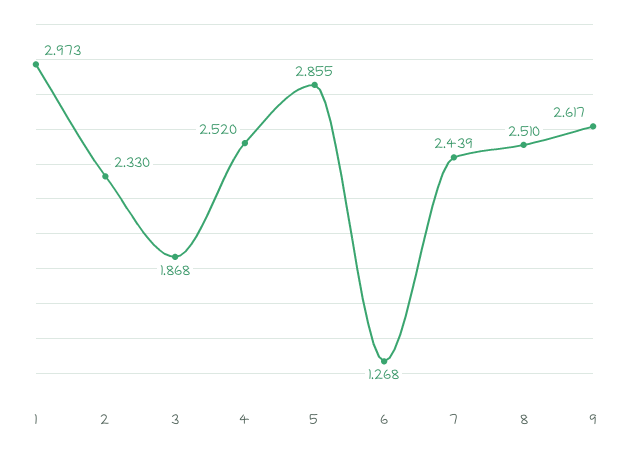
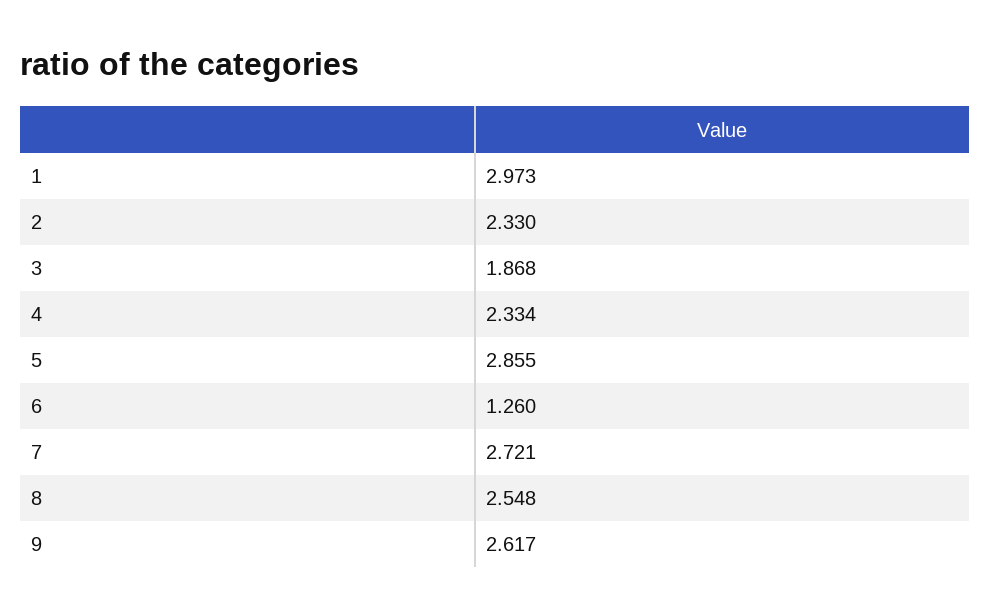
  {
    "1": 2.973,
    "2": 2.33,
    "3": 1.868,
-   "4": 2.52,
+   "4": 2.334,
    "5": 2.855,
-   "6": 1.268,
+   "6": 1.26,
-   "7": 2.439,
+   "7": 2.721,
-   "8": 2.51,
+   "8": 2.548,
    "9": 2.617
  }

